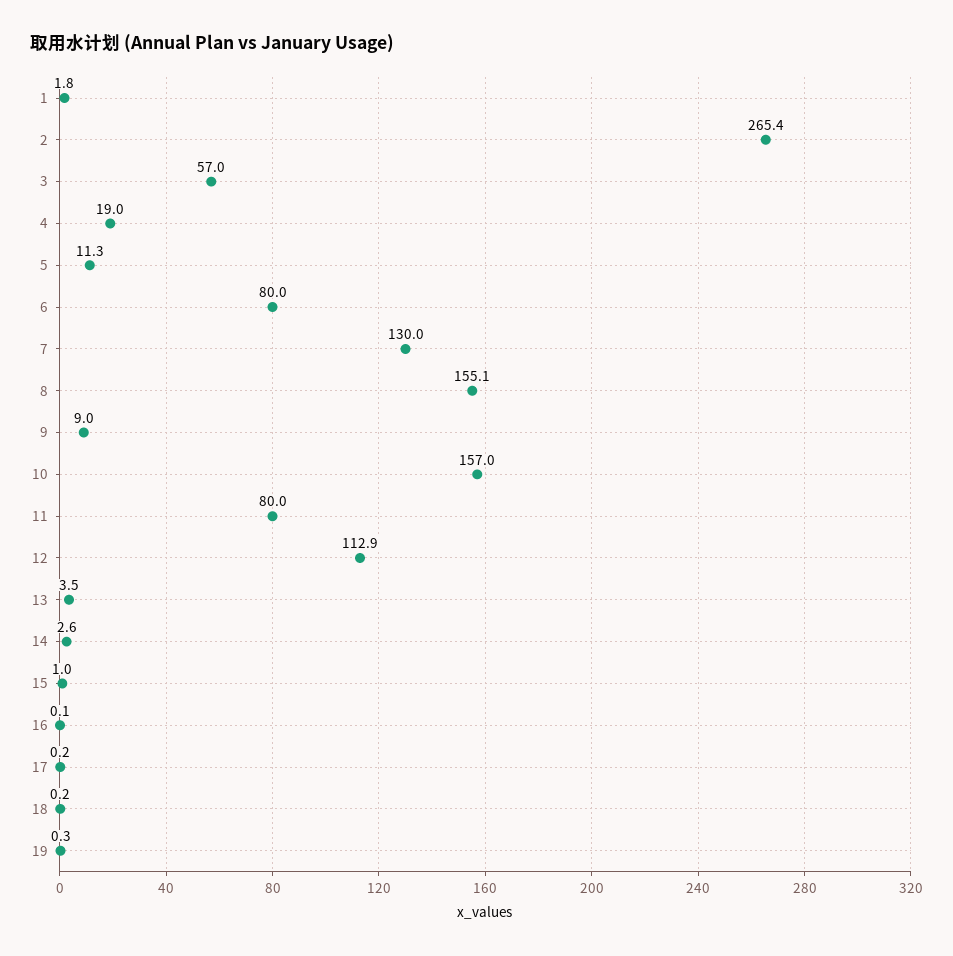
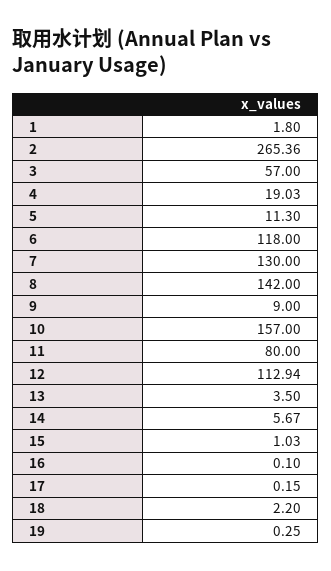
  {
    "1": 1.8,
    "2": 265.36,
    "3": 57,
    "4": 19.03,
    "5": 11.3,
-   "6": 80,
+   "6": 118,
    "7": 130,
-   "8": 155.1,
+   "8": 142,
    "9": 9,
    "10": 157,
    "11": 80,
    "12": 112.94,
    "13": 3.5,
-   "14": 2.6,
+   "14": 5.67,
    "15": 1.03,
    "16": 0.1,
    "17": 0.15,
-   "18": 0.2,
+   "18": 2.2,
    "19": 0.25
  }

